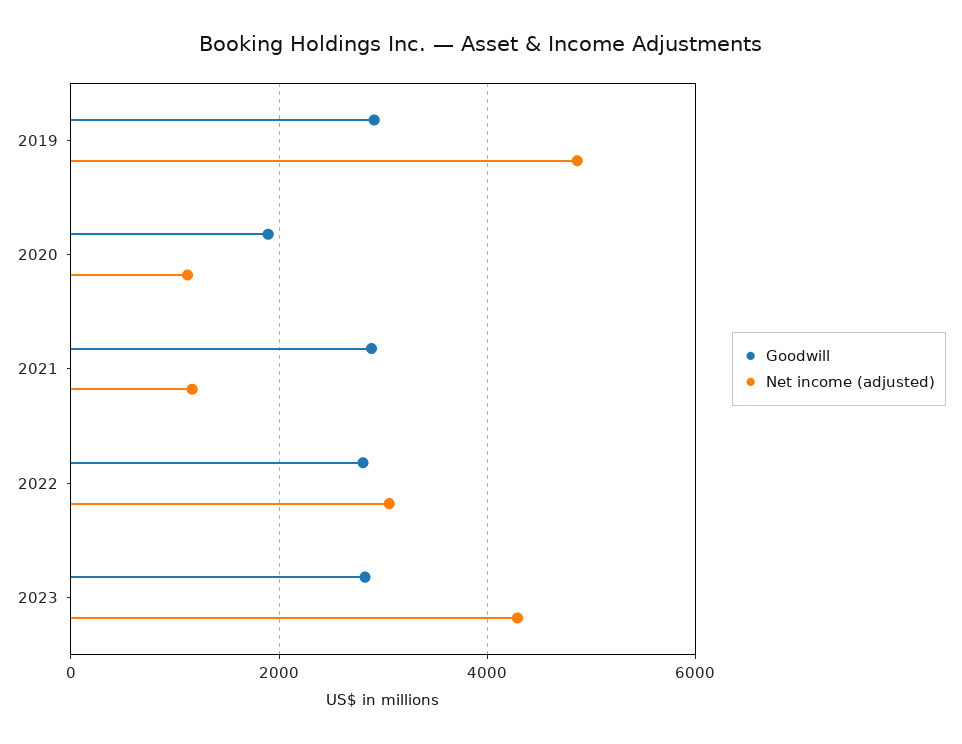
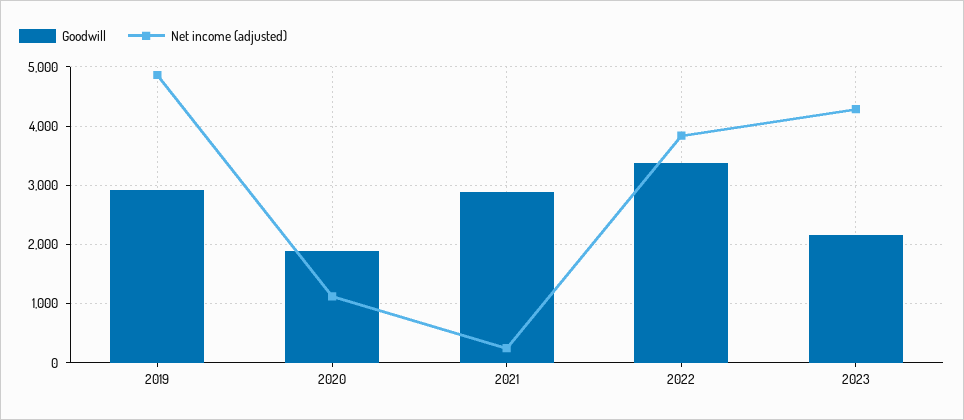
  {
    "Goodwill": {
      "2019": 3000,
      "2020": 1800,
      "2021": 2800,
-     "2022": 2800,
+     "2022": 3400,
-     "2023": 2800
+     "2023": 2200
    },
    "Net income (adjusted)": {
      "2019": 4800,
      "2020": 1200,
-     "2021": 1200,
+     "2021": 200,
-     "2022": 3000,
+     "2022": 3800,
      "2023": 4200
    }
  }

